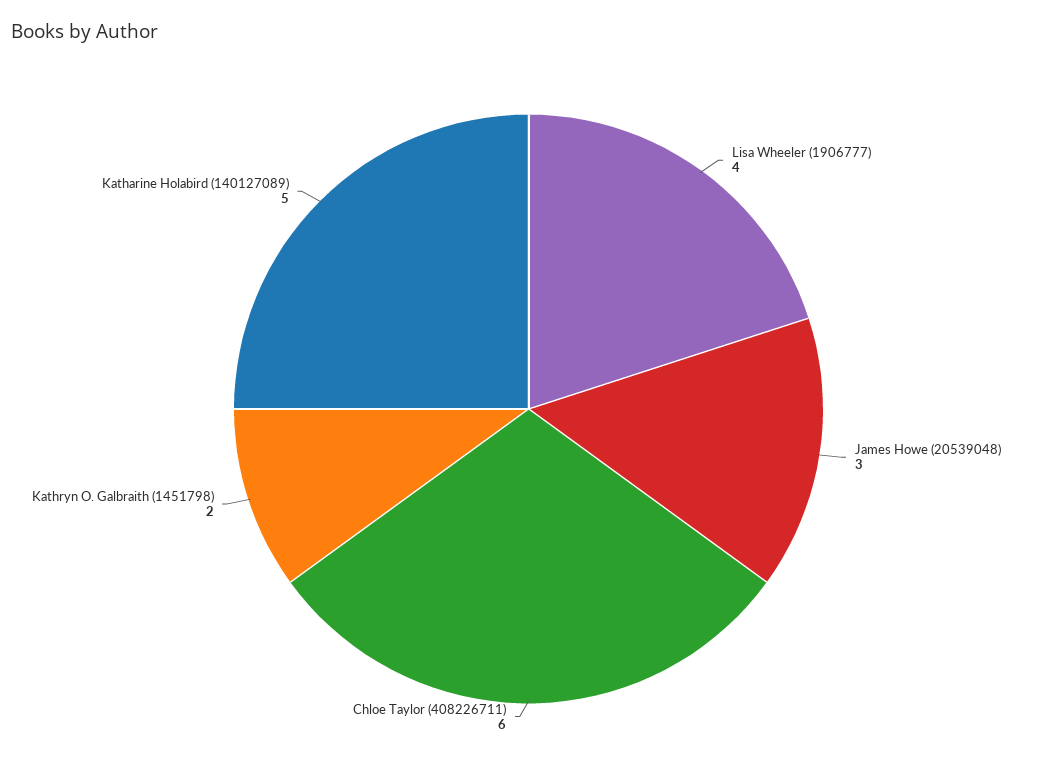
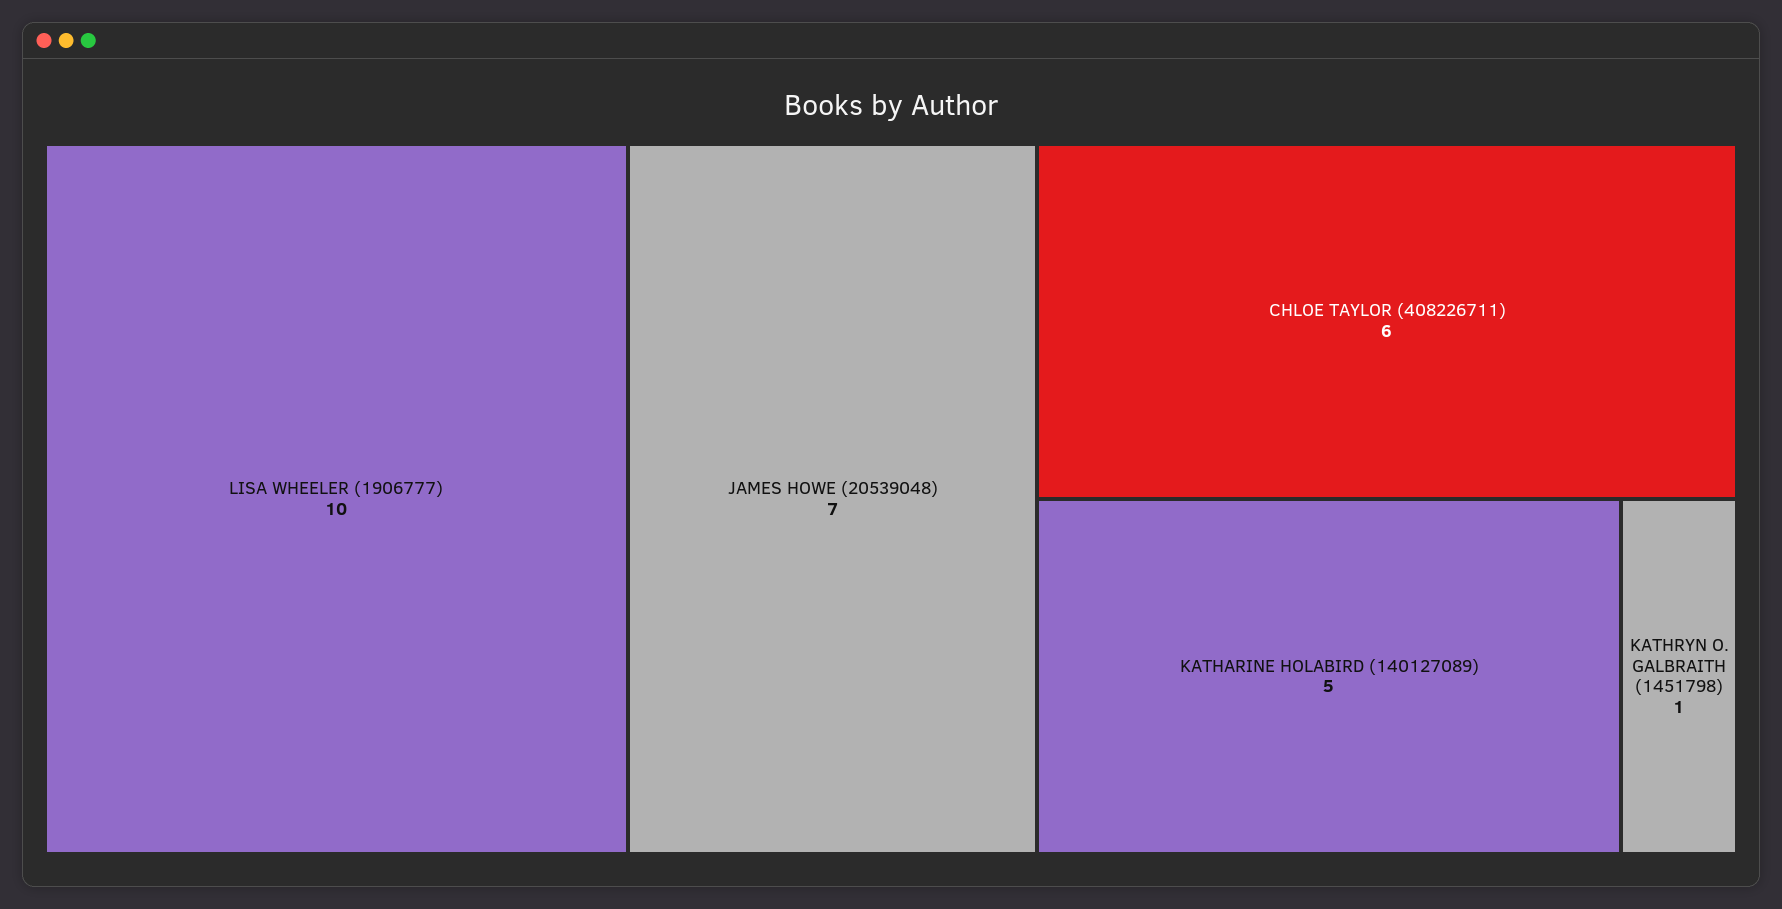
  {
-   "Lisa Wheeler (1906777)": 4,
+   "Lisa Wheeler (1906777)": 10,
-   "James Howe (20539048)": 3,
+   "James Howe (20539048)": 7,
    "Chloe Taylor (408226711)": 6,
-   "Kathryn O. Galbraith (1451798)": 2,
+   "Kathryn O. Galbraith (1451798)": 1,
    "Katharine Holabird (140127089)": 5
  }

